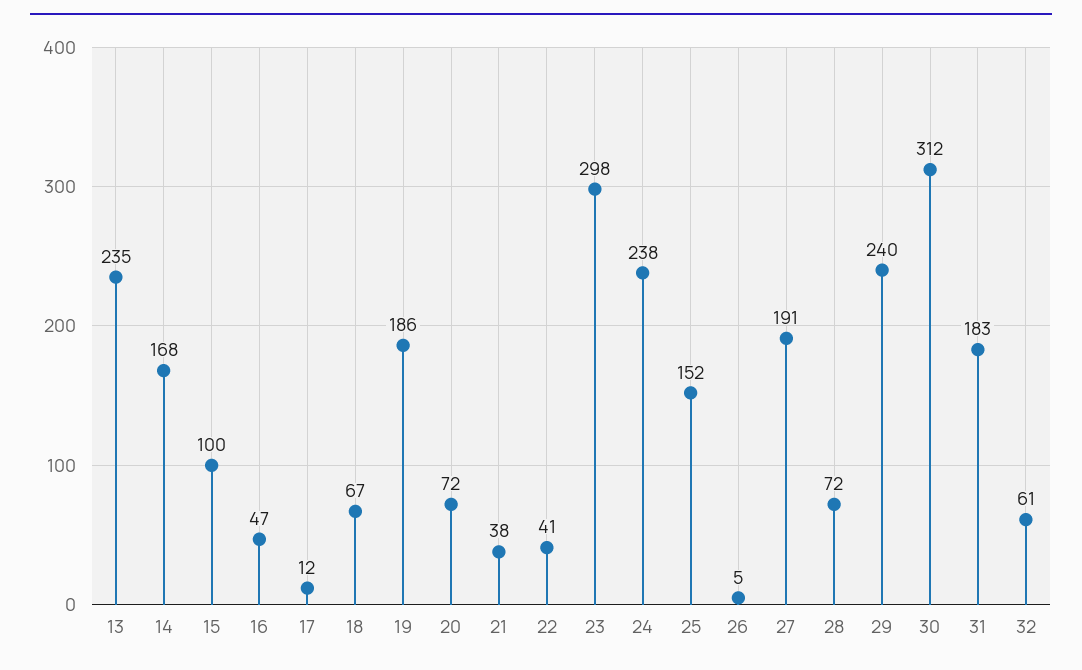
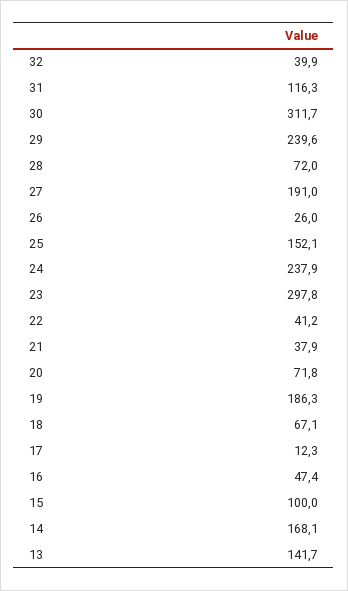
  {
-   "13": 235,
+   "13": 141.7,
    "14": 168.1,
    "15": 100,
    "16": 47.4,
    "17": 12.3,
    "18": 67.1,
    "19": 186.3,
    "20": 71.8,
    "21": 37.9,
    "22": 41.2,
    "23": 297.8,
    "24": 237.9,
    "25": 152.1,
-   "26": 5,
+   "26": 26,
    "27": 191,
    "28": 72,
    "29": 239.6,
    "30": 311.7,
-   "31": 183,
+   "31": 116.3,
-   "32": 61
+   "32": 39.9
  }

